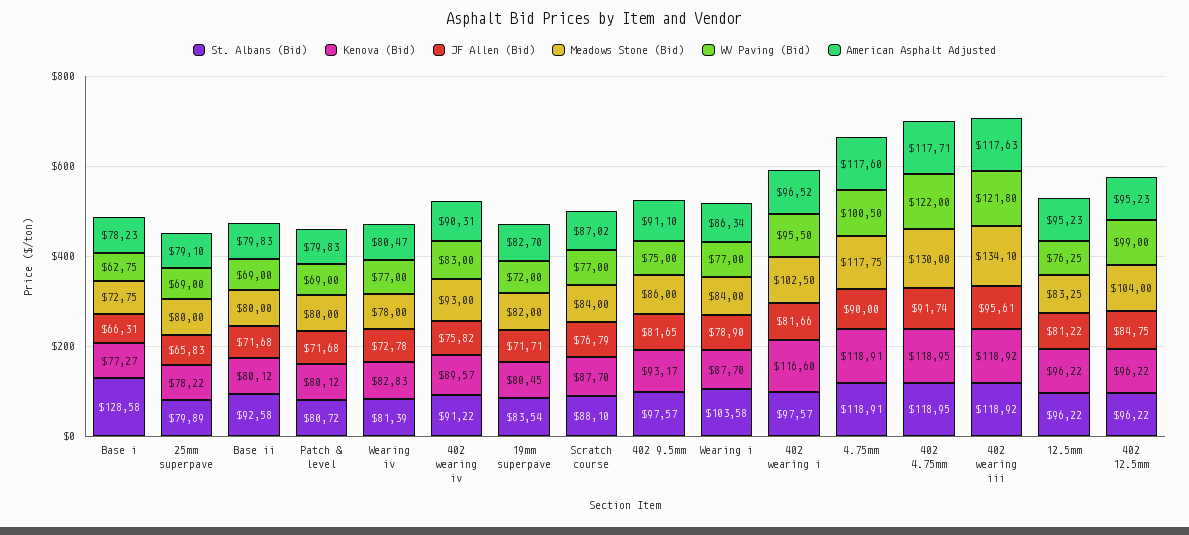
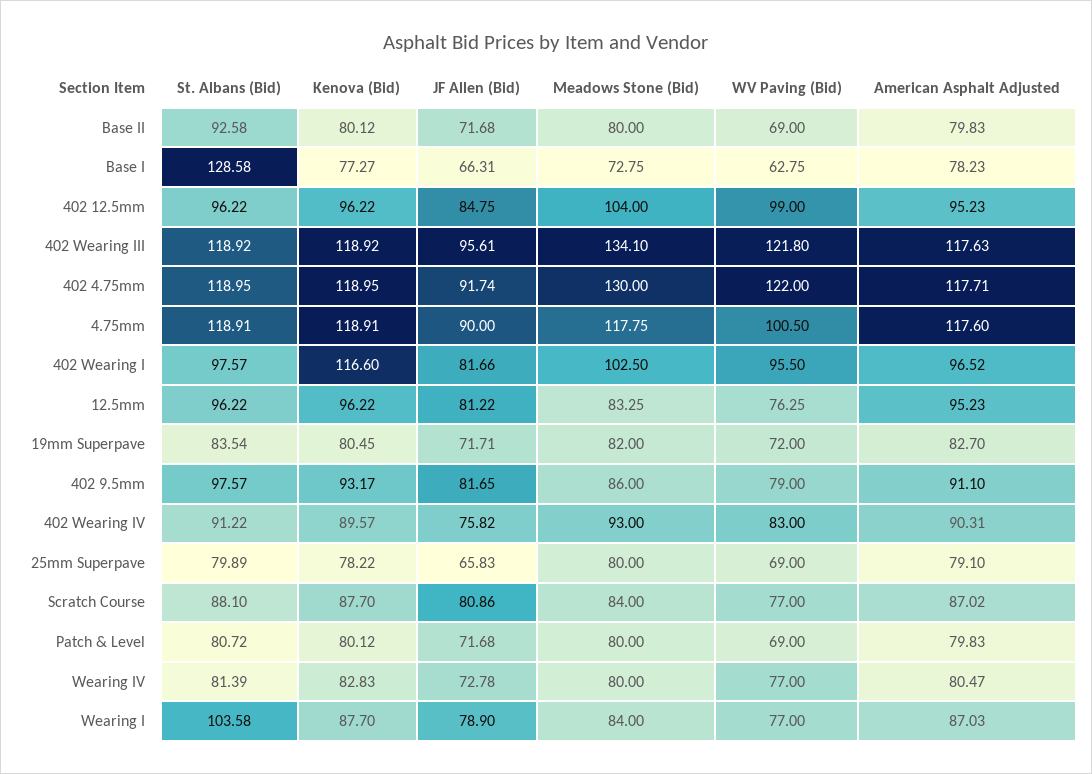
  {
    "St. Albans (Bid)": {
      "Base i": 128.58,
      "25mm superpave": 79.89,
      "Base ii": 92.58,
      "Patch & level": 80.72,
      "Wearing iv": 81.39,
      "402 wearing iv": 91.22,
      "19mm superpave": 83.54,
      "Scratch course": 88.1,
      "402 9.5mm": 97.57,
      "Wearing i": 103.58,
      "402 wearing i": 97.57,
      "4.75mm": 118.91,
      "402 4.75mm": 118.95,
      "402 wearing iii": 118.92,
      "12.5mm": 96.22,
      "402 12.5mm": 96.22
    },
    "Kenova (Bid)": {
      "Base i": 77.27,
      "25mm superpave": 78.22,
      "Base ii": 80.12,
      "Patch & level": 80.12,
      "Wearing iv": 82.83,
      "402 wearing iv": 89.57,
      "19mm superpave": 80.45,
      "Scratch course": 87.7,
      "402 9.5mm": 93.17,
      "Wearing i": 87.7,
      "402 wearing i": 116.6,
      "4.75mm": 118.91,
      "402 4.75mm": 118.95,
      "402 wearing iii": 118.92,
      "12.5mm": 96.22,
      "402 12.5mm": 96.22
    },
    "JF Allen (Bid)": {
      "Base i": 66.31,
      "25mm superpave": 65.83,
      "Base ii": 71.68,
      "Patch & level": 71.68,
      "Wearing iv": 72.78,
      "402 wearing iv": 75.82,
      "19mm superpave": 71.71,
-     "Scratch course": 76.79,
+     "Scratch course": 80.86,
      "402 9.5mm": 81.65,
      "Wearing i": 78.9,
      "402 wearing i": 81.66,
      "4.75mm": 90,
      "402 4.75mm": 91.74,
      "402 wearing iii": 95.61,
      "12.5mm": 81.22,
      "402 12.5mm": 84.75
    },
    "Meadows Stone (Bid)": {
      "Base i": 72.75,
      "25mm superpave": 80,
      "Base ii": 80,
      "Patch & level": 80,
-     "Wearing iv": 78,
+     "Wearing iv": 80,
      "402 wearing iv": 93,
      "19mm superpave": 82,
      "Scratch course": 84,
      "402 9.5mm": 86,
      "Wearing i": 84,
      "402 wearing i": 102.5,
      "4.75mm": 117.75,
      "402 4.75mm": 130,
      "402 wearing iii": 134.1,
      "12.5mm": 83.25,
      "402 12.5mm": 104
    },
    "WV Paving (Bid)": {
      "Base i": 62.75,
      "25mm superpave": 69,
      "Base ii": 69,
      "Patch & level": 69,
      "Wearing iv": 77,
      "402 wearing iv": 83,
      "19mm superpave": 72,
      "Scratch course": 77,
-     "402 9.5mm": 75,
+     "402 9.5mm": 79,
      "Wearing i": 77,
      "402 wearing i": 95.5,
      "4.75mm": 100.5,
      "402 4.75mm": 122,
      "402 wearing iii": 121.8,
      "12.5mm": 76.25,
      "402 12.5mm": 99
    },
    "American Asphalt Adjusted": {
      "Base i": 78.23,
      "25mm superpave": 79.1,
      "Base ii": 79.83,
      "Patch & level": 79.83,
      "Wearing iv": 80.47,
      "402 wearing iv": 90.31,
      "19mm superpave": 82.7,
      "Scratch course": 87.02,
      "402 9.5mm": 91.1,
-     "Wearing i": 86.34,
+     "Wearing i": 87.03,
      "402 wearing i": 96.52,
      "4.75mm": 117.6,
      "402 4.75mm": 117.71,
      "402 wearing iii": 117.63,
      "12.5mm": 95.23,
      "402 12.5mm": 95.23
    }
  }

